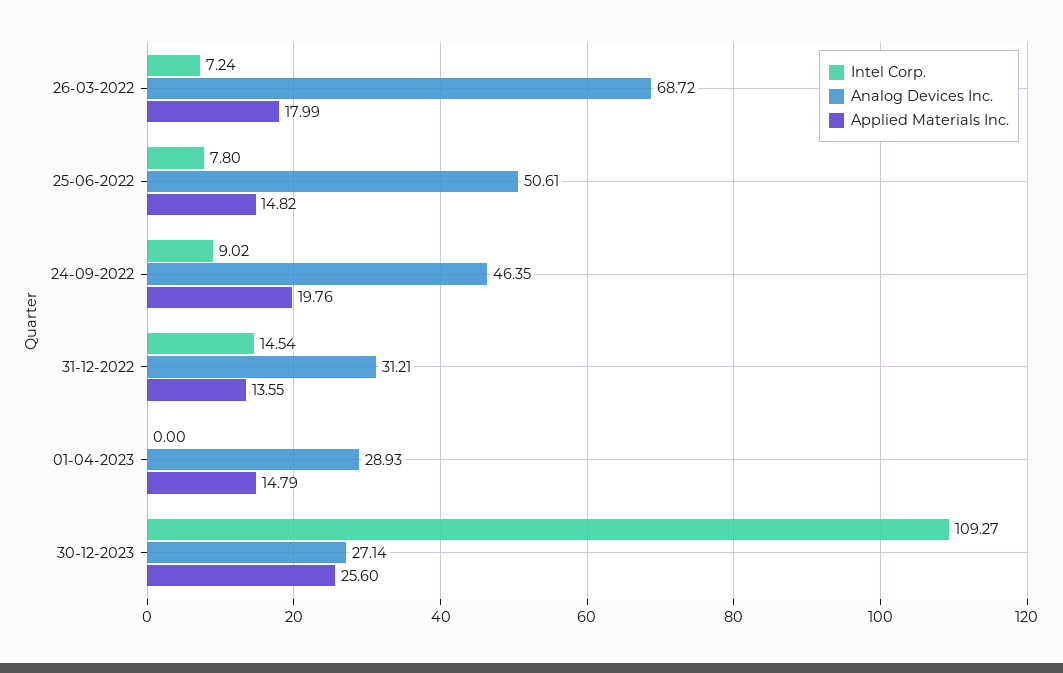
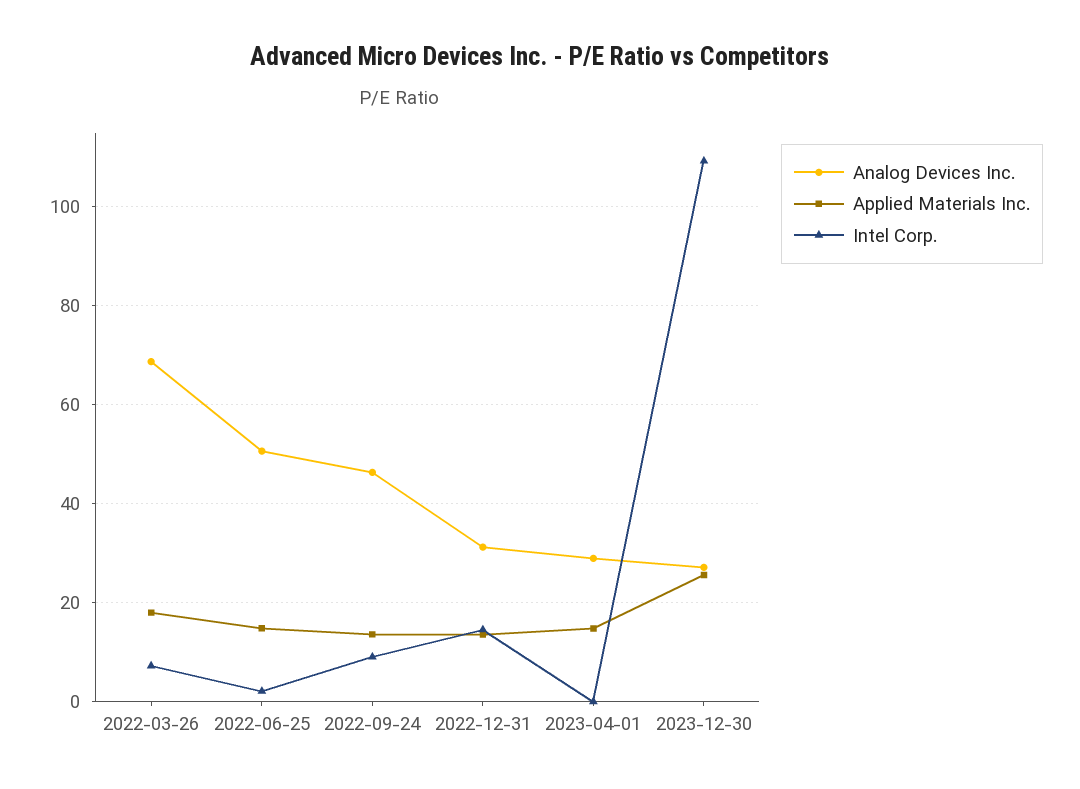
  {
    "Intel Corp.": {
      "26-03-2022": 7.24,
-     "25-06-2022": 7.8,
+     "25-06-2022": 2,
      "24-09-2022": 9.02,
      "31-12-2022": 14.54,
      "01-04-2023": 0,
      "30-12-2023": 109.27
    },
    "Analog Devices Inc.": {
      "26-03-2022": 68.72,
      "25-06-2022": 50.61,
      "24-09-2022": 46.35,
      "31-12-2022": 31.21,
      "01-04-2023": 28.93,
      "30-12-2023": 27.14
    },
    "Applied Materials Inc.": {
      "26-03-2022": 17.99,
      "25-06-2022": 14.82,
-     "24-09-2022": 19.76,
+     "24-09-2022": 14,
      "31-12-2022": 13.55,
      "01-04-2023": 14.79,
      "30-12-2023": 25.6
    }
  }

